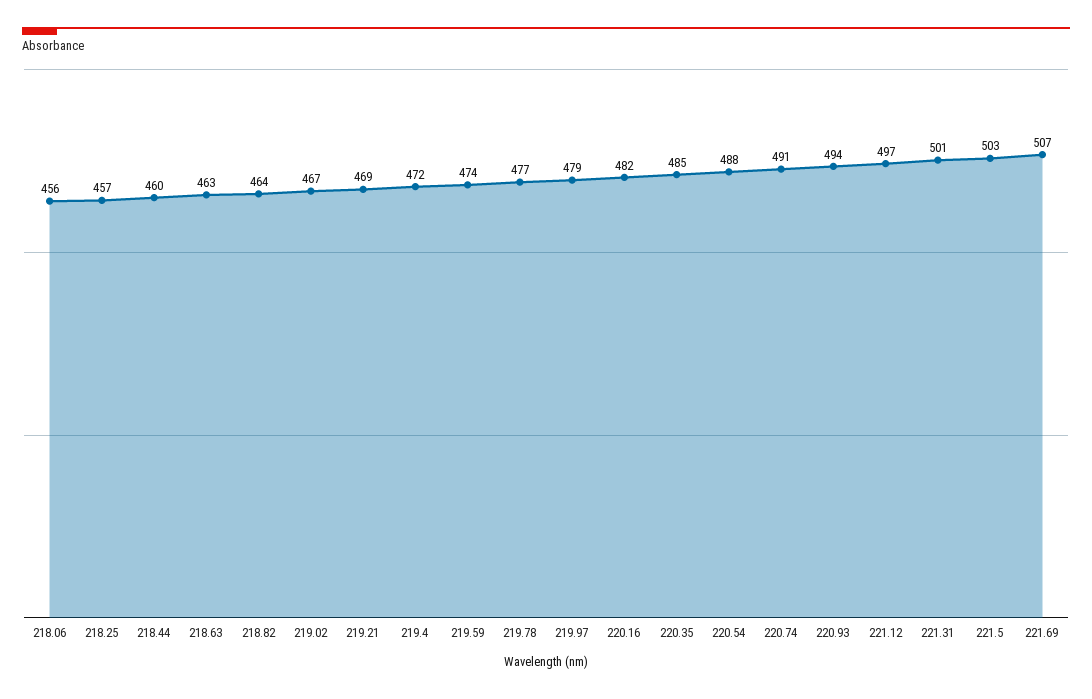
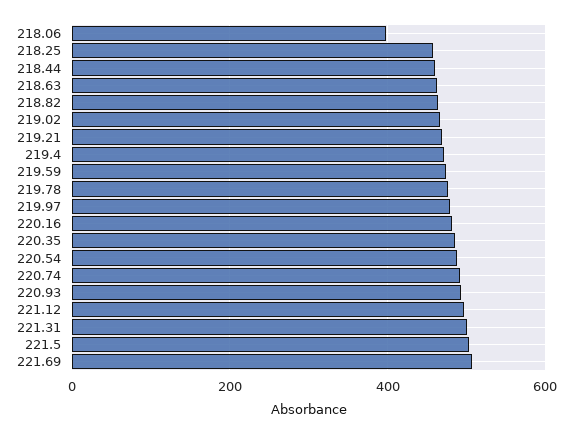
  {
-   "218.06": 456,
+   "218.06": 400,
    "218.25": 457,
    "218.44": 460,
    "218.63": 463,
    "218.82": 464,
    "219.02": 467,
    "219.21": 469,
    "219.4": 472,
    "219.59": 474,
    "219.78": 477,
    "219.97": 479,
    "220.16": 482,
    "220.35": 485,
    "220.54": 488,
    "220.74": 491,
    "220.93": 494,
    "221.12": 497,
    "221.31": 501,
    "221.5": 503,
    "221.69": 507
  }

